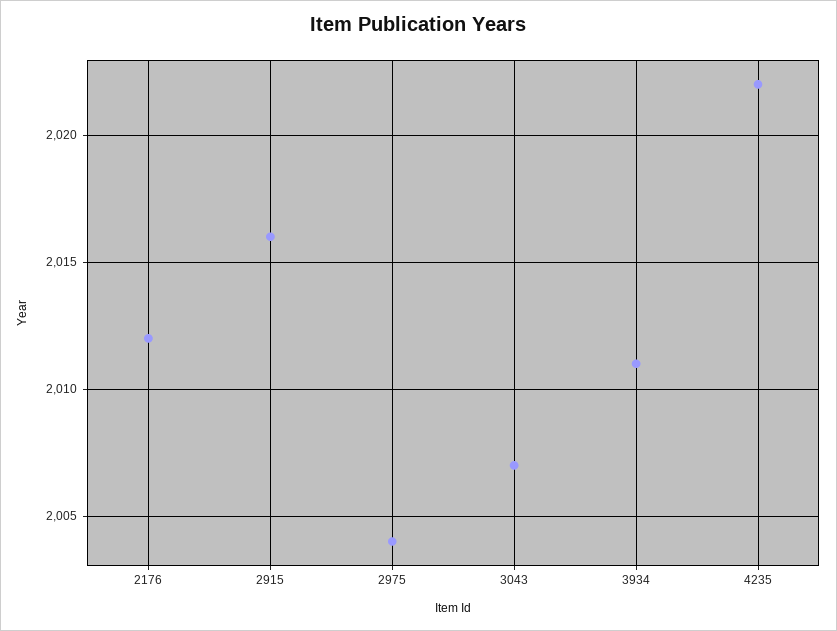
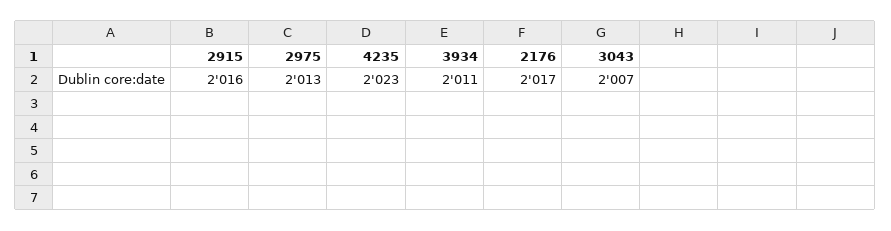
  {
-   "2176": 2012,
+   "2176": 2017,
    "2915": 2016,
-   "2975": 2004,
+   "2975": 2013,
    "3043": 2007,
    "3934": 2011,
-   "4235": 2022
+   "4235": 2023
  }

